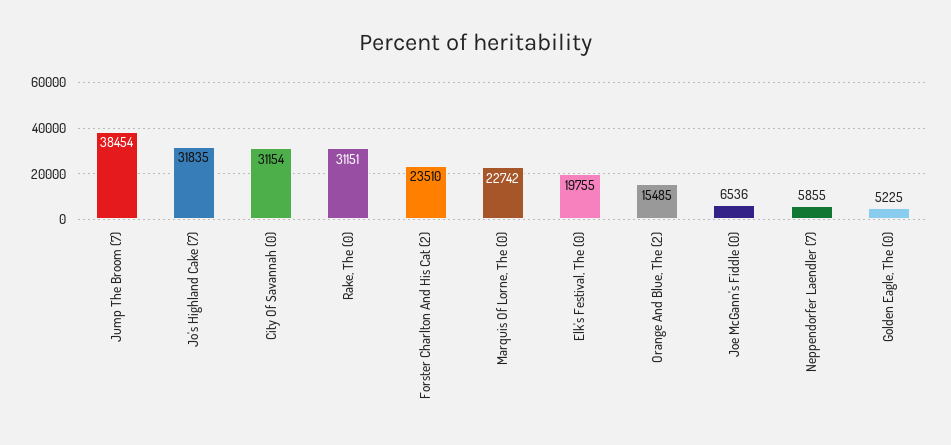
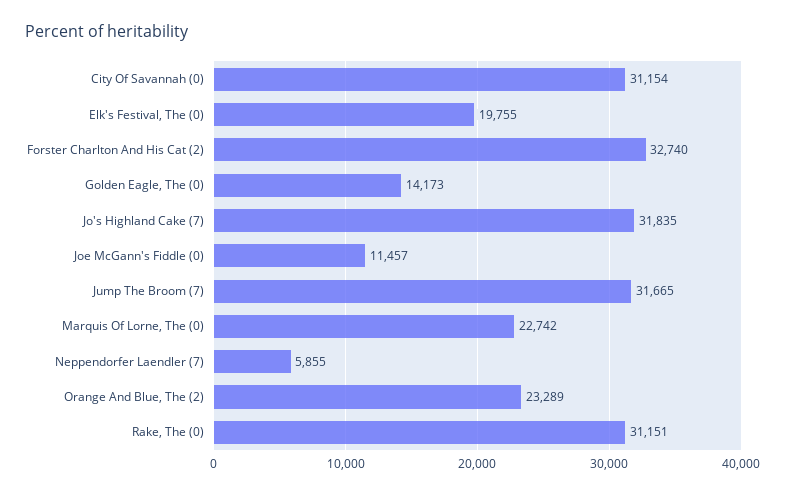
  {
-   "Jump The Broom (7)": 38454,
+   "Jump The Broom (7)": 31665,
    "Jo's Highland Cake (7)": 31835,
    "City Of Savannah (0)": 31154,
    "Rake, The (0)": 31151,
-   "Forster Charlton And His Cat (2)": 23510,
+   "Forster Charlton And His Cat (2)": 32740,
    "Marquis Of Lorne, The (0)": 22742,
    "Elk's Festival, The (0)": 19755,
-   "Orange And Blue, The (2)": 15485,
+   "Orange And Blue, The (2)": 23289,
-   "Joe McGann's Fiddle (0)": 6536,
+   "Joe McGann's Fiddle (0)": 11457,
    "Neppendorfer Laendler (7)": 5855,
-   "Golden Eagle, The (0)": 5225
+   "Golden Eagle, The (0)": 14173
  }

